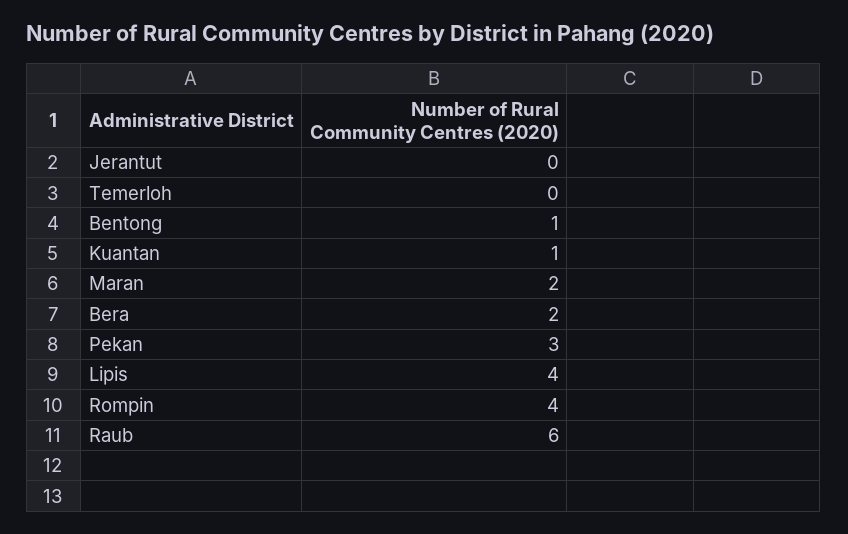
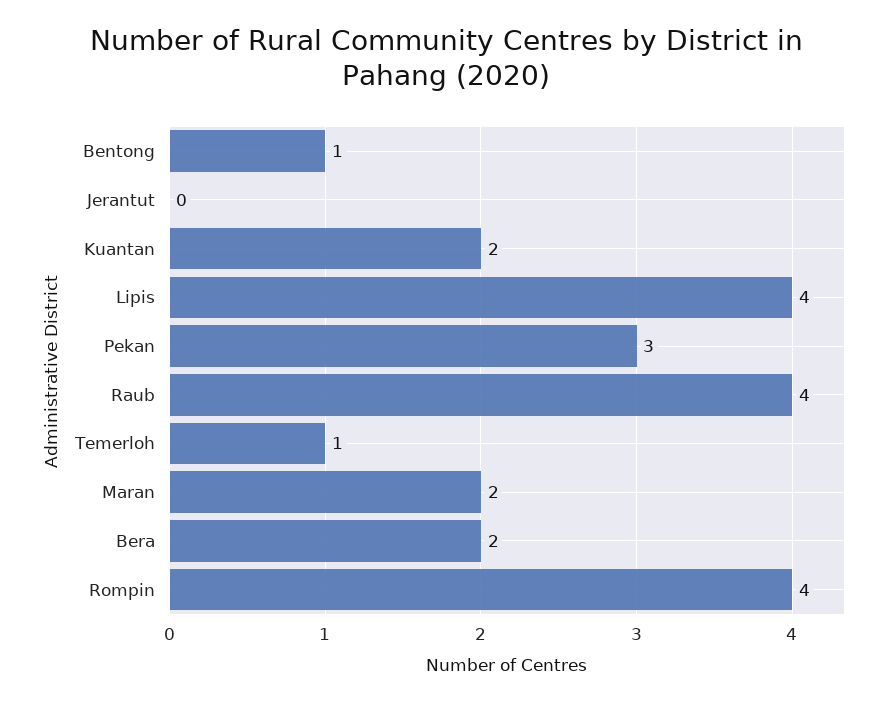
  {
    "Jerantut": 0,
-   "Temerloh": 0,
+   "Temerloh": 1,
    "Bentong": 1,
-   "Kuantan": 1,
+   "Kuantan": 2,
    "Maran": 2,
    "Bera": 2,
    "Pekan": 3,
    "Lipis": 4,
    "Rompin": 4,
-   "Raub": 6
+   "Raub": 4
  }

